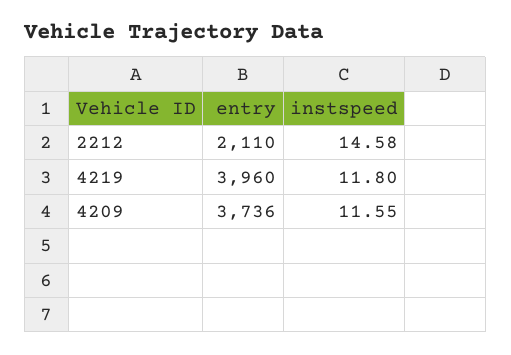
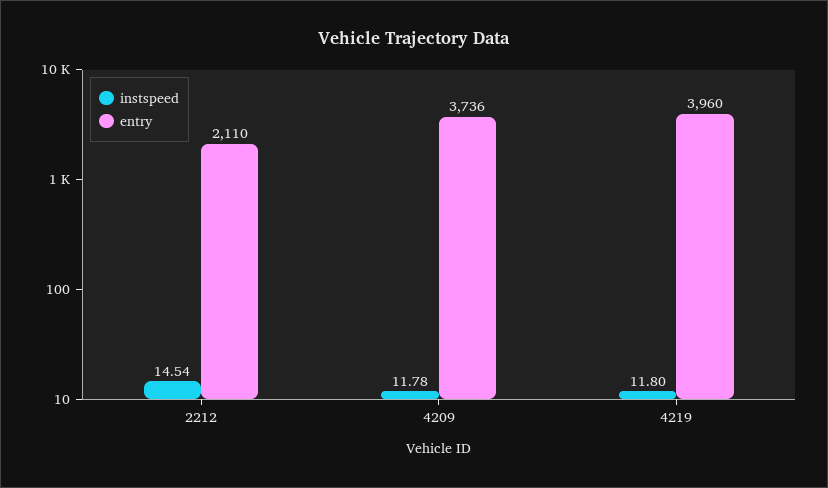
  {
    "entry": {
      "2212": 2110,
      "4219": 3960,
      "4209": 3736
    },
    "instspeed": {
-     "2212": 14.58,
+     "2212": 14.54,
      "4219": 11.8,
-     "4209": 11.55
+     "4209": 11.78
    }
  }

